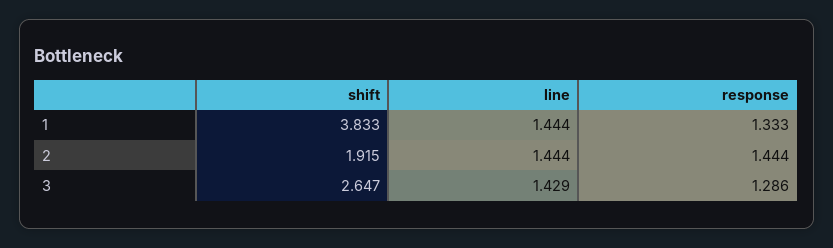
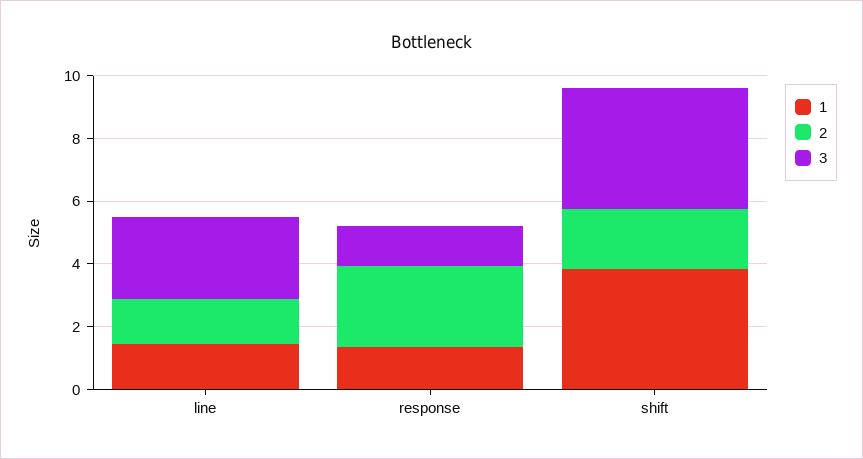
  {
    "1": {
      "shift": 3.833,
      "line": 1.444,
      "response": 1.333
    },
    "2": {
      "shift": 1.915,
      "line": 1.444,
-     "response": 1.444
+     "response": 2.5
    },
    "3": {
-     "shift": 2.647,
+     "shift": 4,
-     "line": 1.429,
+     "line": 2.5,
      "response": 1.286
    }
  }

